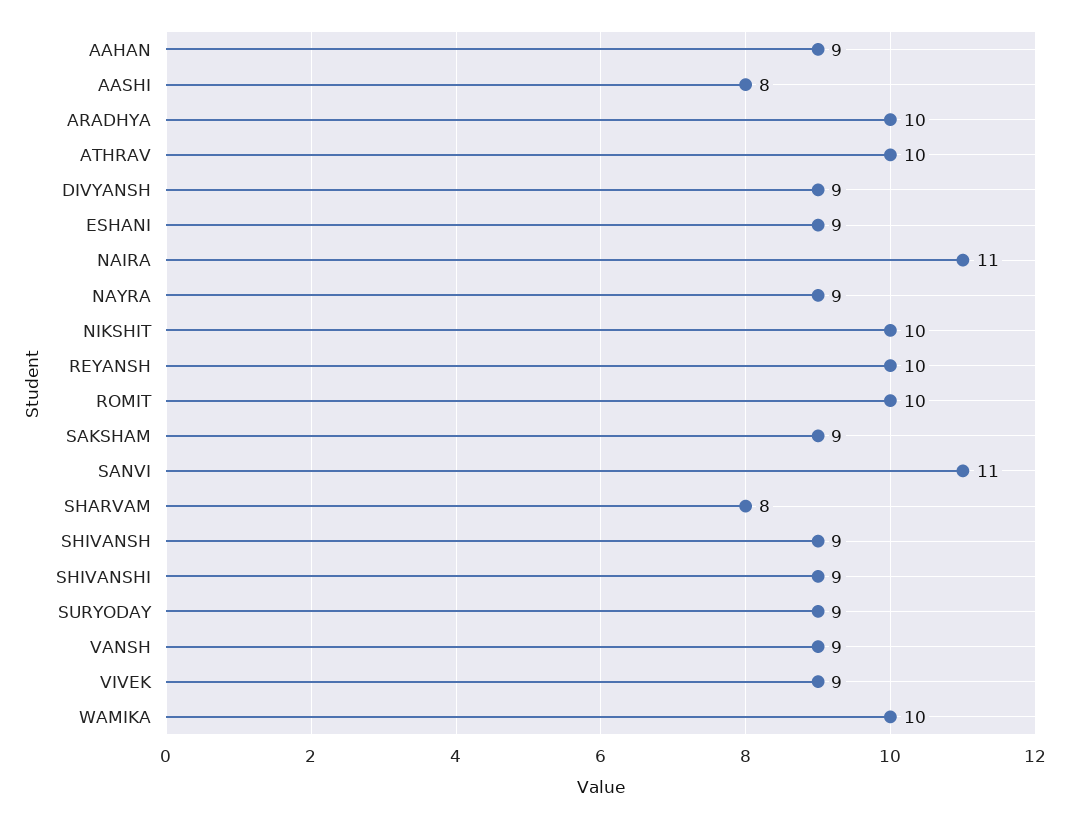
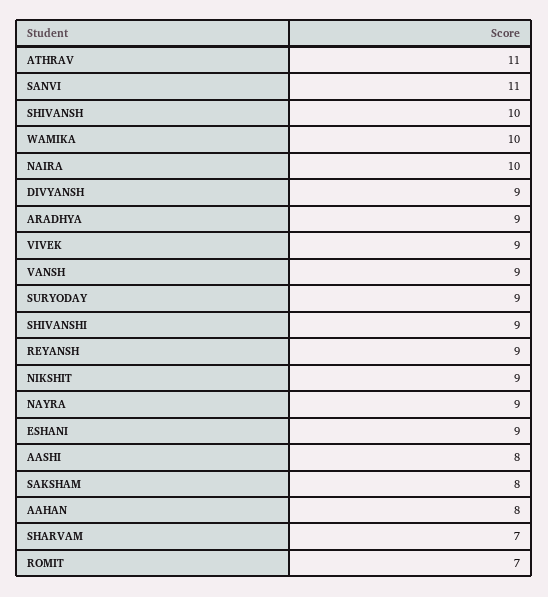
  {
-   "AAHAN": 9,
+   "AAHAN": 8,
    "AASHI": 8,
-   "ARADHYA": 10,
+   "ARADHYA": 9,
-   "ATHRAV": 10,
+   "ATHRAV": 11,
    "DIVYANSH": 9,
    "ESHANI": 9,
-   "NAIRA": 11,
+   "NAIRA": 10,
    "NAYRA": 9,
-   "NIKSHIT": 10,
+   "NIKSHIT": 9,
-   "REYANSH": 10,
+   "REYANSH": 9,
-   "ROMIT": 10,
+   "ROMIT": 7,
-   "SAKSHAM": 9,
+   "SAKSHAM": 8,
    "SANVI": 11,
-   "SHARVAM": 8,
+   "SHARVAM": 7,
-   "SHIVANSH": 9,
+   "SHIVANSH": 10,
    "SHIVANSHI": 9,
    "SURYODAY": 9,
    "VANSH": 9,
    "VIVEK": 9,
    "WAMIKA": 10
  }

